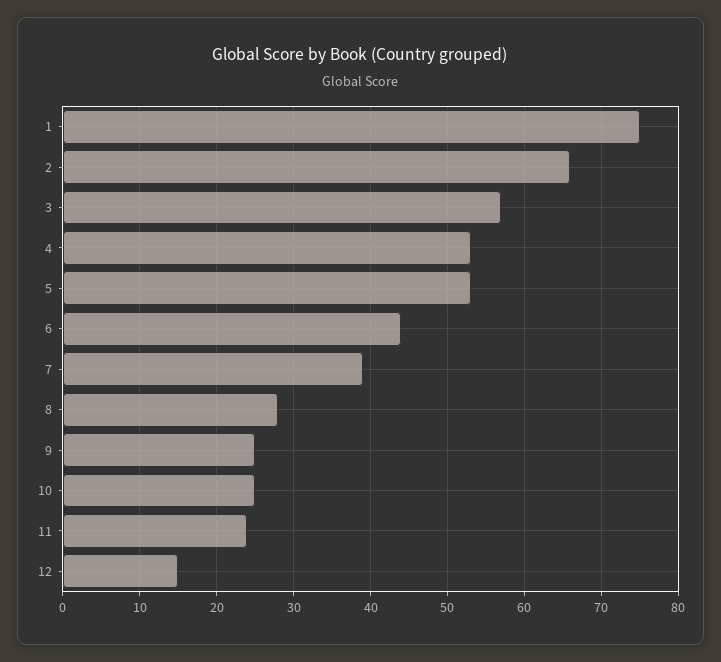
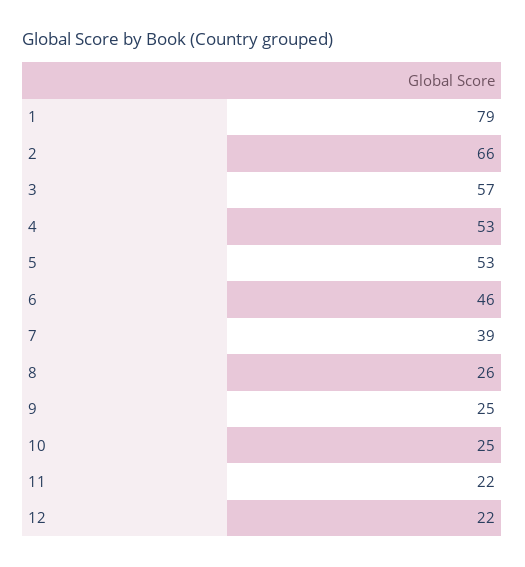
  {
-   "1": 75,
+   "1": 79,
    "2": 66,
    "3": 57,
    "4": 53,
    "5": 53,
-   "6": 44,
+   "6": 46,
    "7": 39,
-   "8": 28,
+   "8": 26,
    "9": 25,
    "10": 25,
-   "11": 24,
+   "11": 22,
-   "12": 15
+   "12": 22
  }

